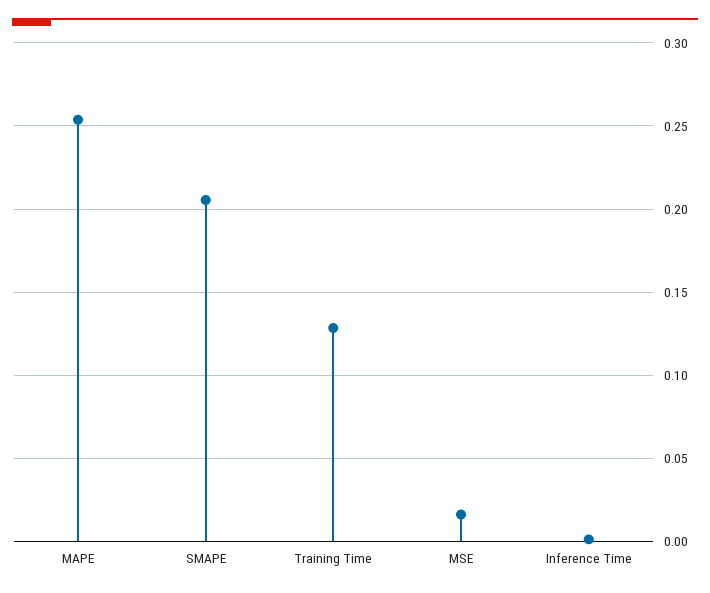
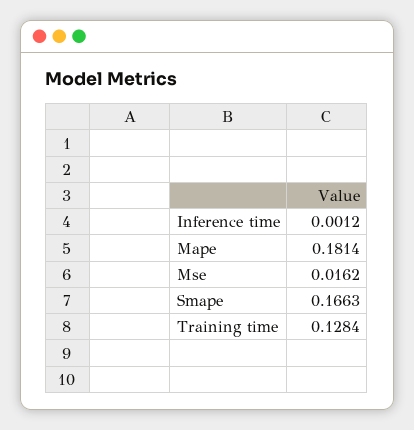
  {
-   "MAPE": 0.255,
+   "MAPE": 0.1814,
-   "SMAPE": 0.205,
+   "SMAPE": 0.1663,
    "Training Time": 0.1284,
    "MSE": 0.0162,
    "Inference Time": 0.0012
  }

